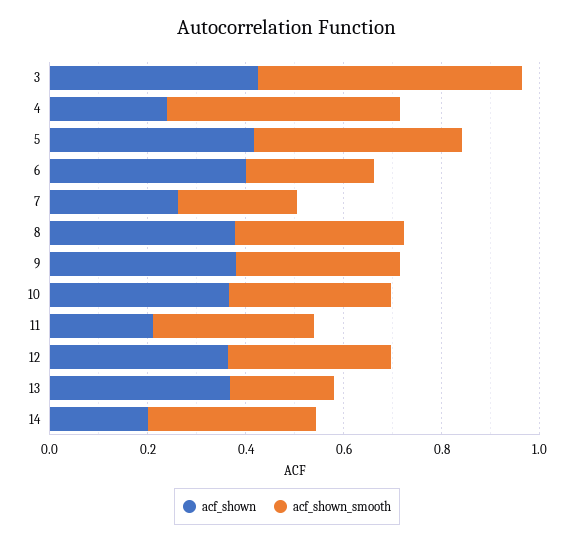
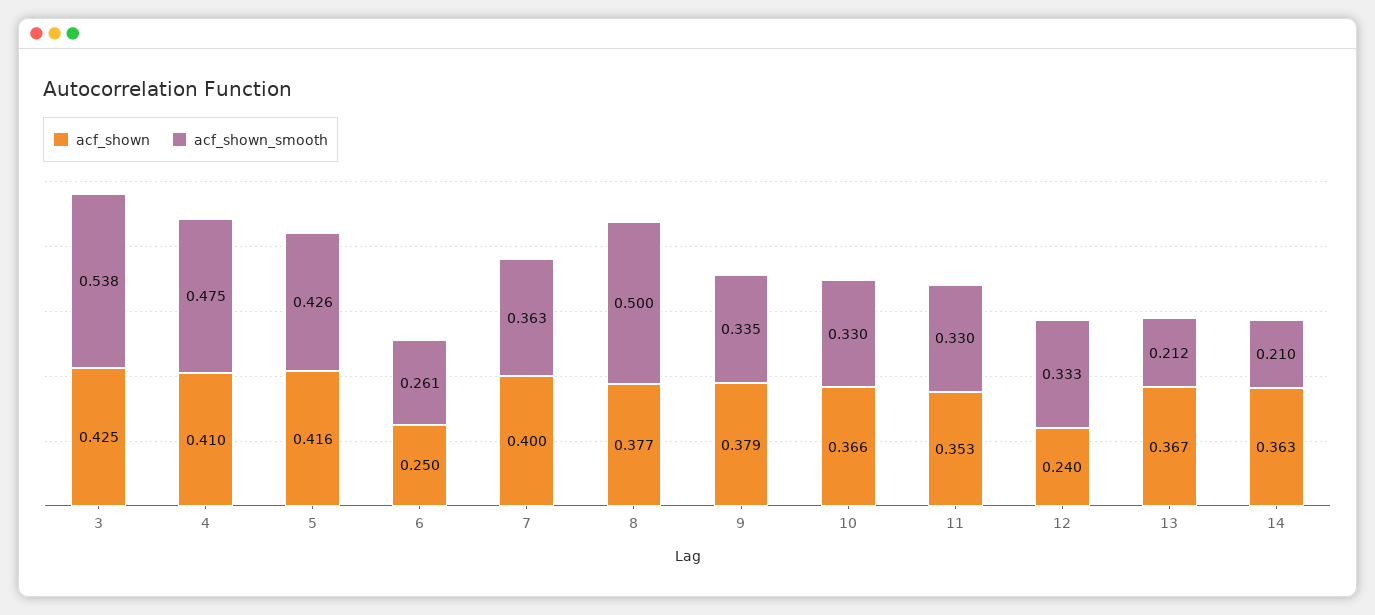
  {
    "acf_shown": {
      "3": 0.425,
-     "4": 0.25,
+     "4": 0.41,
      "5": 0.416,
-     "6": 0.4,
+     "6": 0.25,
-     "7": 0.25,
+     "7": 0.4,
      "8": 0.377,
      "9": 0.379,
      "10": 0.366,
-     "11": 0.2,
+     "11": 0.353,
-     "12": 0.35,
+     "12": 0.24,
      "13": 0.367,
-     "14": 0.2
+     "14": 0.363
    },
    "acf_shown_smooth": {
      "3": 0.538,
      "4": 0.475,
      "5": 0.426,
      "6": 0.261,
-     "7": 0.25,
+     "7": 0.363,
-     "8": 0.35,
+     "8": 0.5,
      "9": 0.335,
      "10": 0.33,
      "11": 0.33,
      "12": 0.333,
      "13": 0.212,
-     "14": 0.35
+     "14": 0.21
    }
  }

